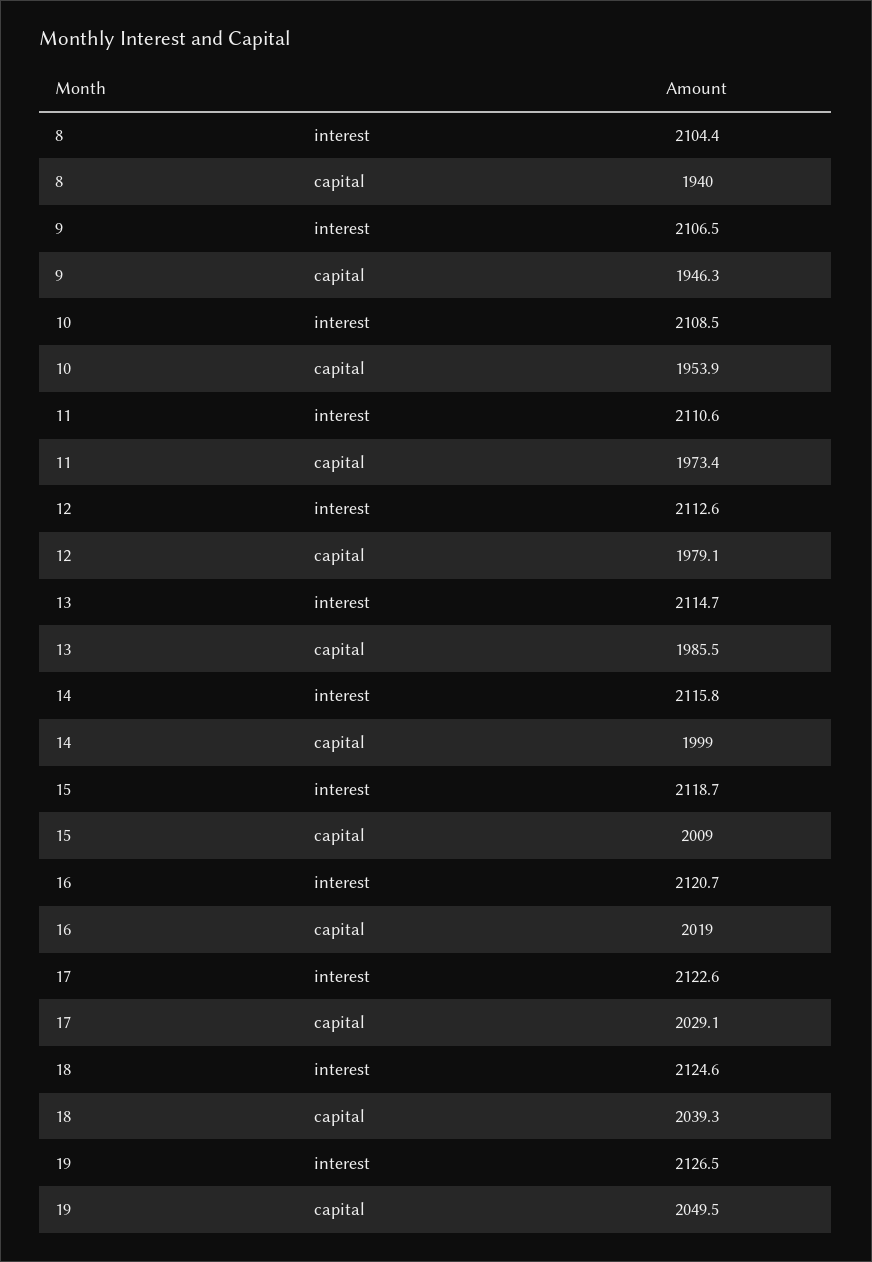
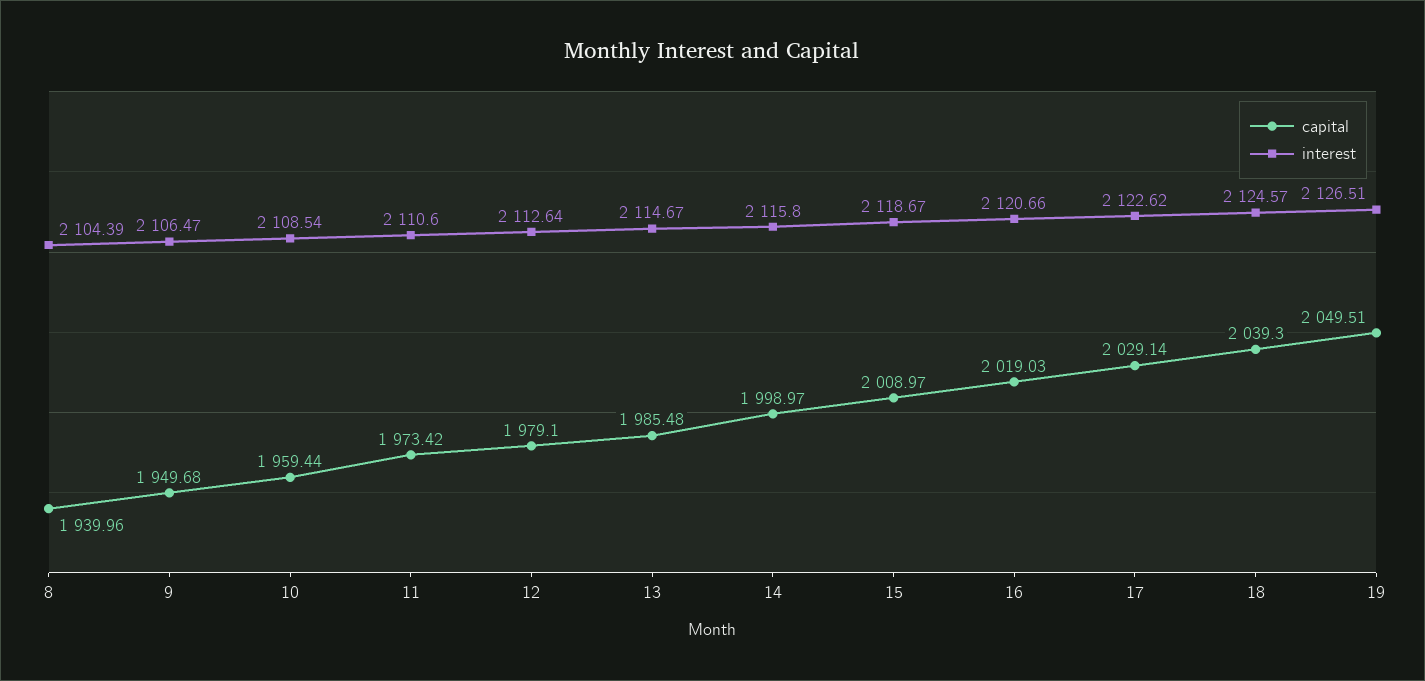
  {
    "interest": {
      "8": 2104.39,
      "9": 2106.47,
      "10": 2108.54,
      "11": 2110.6,
      "12": 2112.64,
      "13": 2114.67,
      "14": 2115.8,
      "15": 2118.67,
      "16": 2120.66,
      "17": 2122.62,
      "18": 2124.57,
      "19": 2126.51
    },
    "capital": {
      "8": 1939.96,
-     "9": 1946.3,
+     "9": 1949.68,
-     "10": 1953.9,
+     "10": 1959.44,
      "11": 1973.42,
      "12": 1979.1,
      "13": 1985.48,
      "14": 1998.97,
      "15": 2008.97,
      "16": 2019.03,
      "17": 2029.14,
      "18": 2039.3,
      "19": 2049.51
    }
  }

